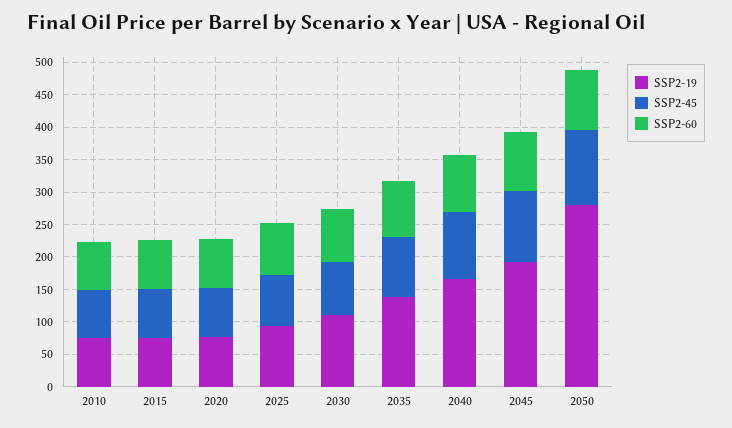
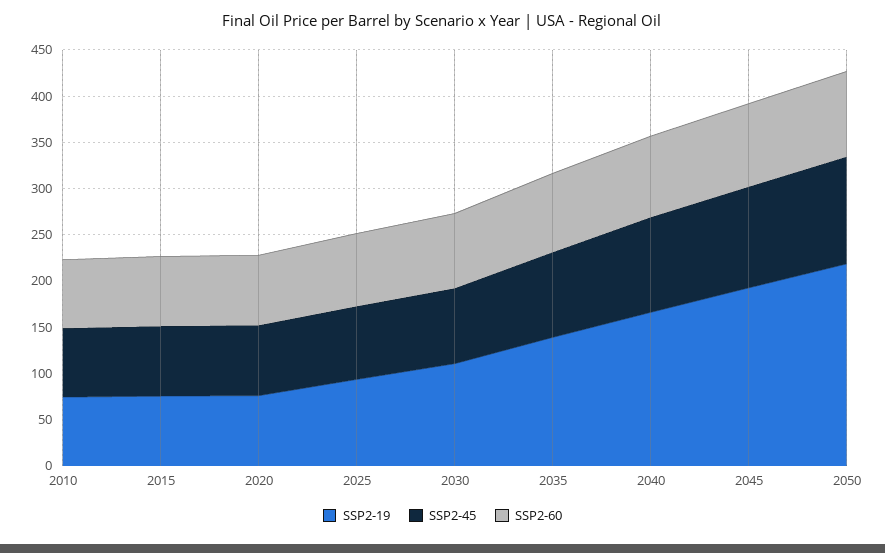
  {
    "SSP2-19": {
      "2010": 70,
      "2015": 80,
      "2020": 80,
      "2025": 90,
      "2030": 110,
      "2035": 140,
      "2040": 170,
      "2045": 190,
-     "2050": 275
+     "2050": 220
    },
    "SSP2-45": {
      "2010": 70,
      "2015": 80,
      "2020": 80,
      "2025": 80,
      "2030": 80,
      "2035": 90,
      "2040": 100,
      "2045": 110,
      "2050": 120
    },
    "SSP2-60": {
      "2010": 70,
      "2015": 80,
      "2020": 80,
      "2025": 80,
      "2030": 80,
      "2035": 90,
      "2040": 90,
      "2045": 90,
      "2050": 90
    }
  }

